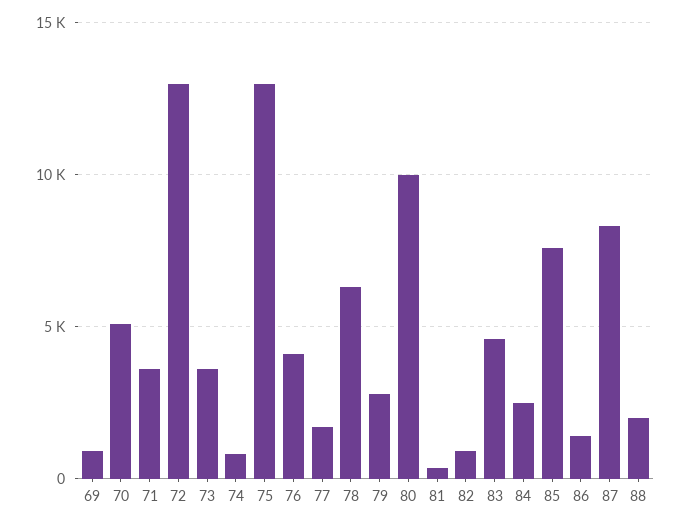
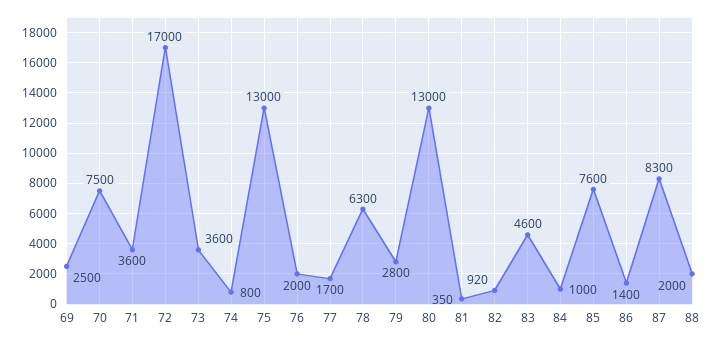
  {
-   "69": 1000,
+   "69": 2500,
-   "70": 5000,
+   "70": 7500,
    "71": 3600,
-   "72": 13000,
+   "72": 17000,
    "73": 3600,
    "74": 800,
    "75": 13000,
-   "76": 4000,
+   "76": 2000,
    "77": 1700,
    "78": 6300,
    "79": 2800,
-   "80": 10000,
+   "80": 13000,
    "81": 350,
    "82": 920,
    "83": 4600,
-   "84": 2500,
+   "84": 1000,
    "85": 7600,
    "86": 1400,
    "87": 8300,
    "88": 2000
  }

